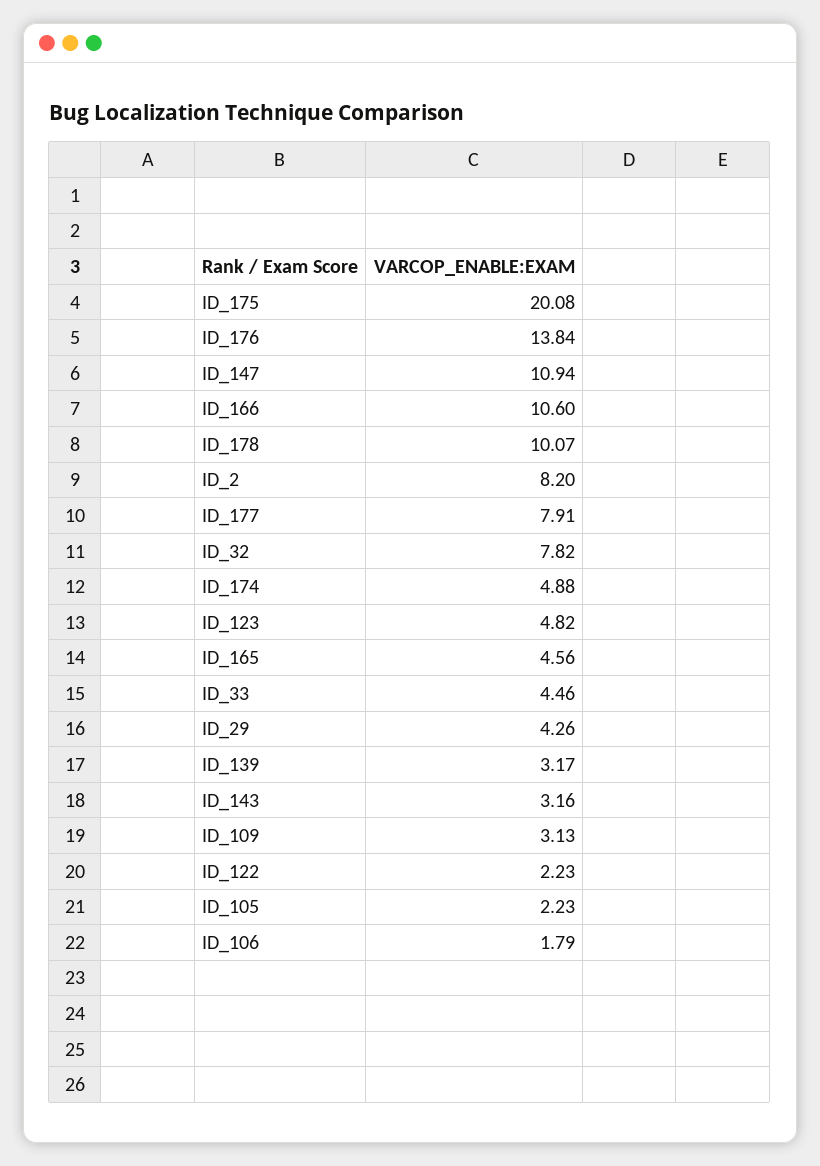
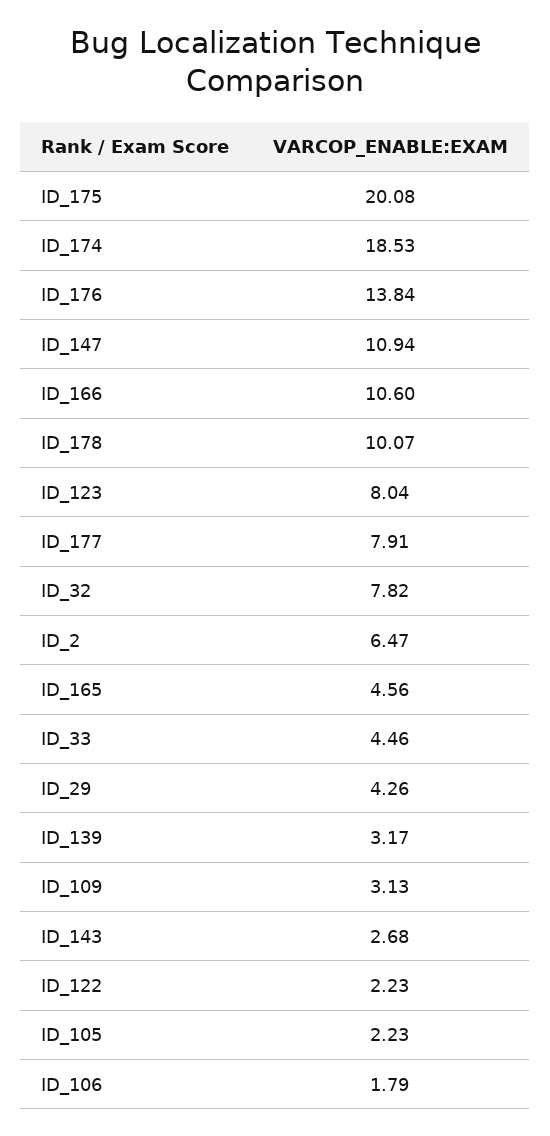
  {
    "ID_175": 20.08,
    "ID_176": 13.84,
    "ID_147": 10.94,
    "ID_166": 10.6,
    "ID_178": 10.07,
-   "ID_2": 8.2,
+   "ID_2": 6.47,
    "ID_177": 7.91,
    "ID_32": 7.82,
-   "ID_174": 4.88,
+   "ID_174": 18.53,
-   "ID_123": 4.82,
+   "ID_123": 8.04,
    "ID_165": 4.56,
    "ID_33": 4.46,
    "ID_29": 4.26,
    "ID_139": 3.17,
-   "ID_143": 3.16,
+   "ID_143": 2.68,
    "ID_109": 3.13,
    "ID_122": 2.23,
    "ID_105": 2.23,
    "ID_106": 1.79
  }

